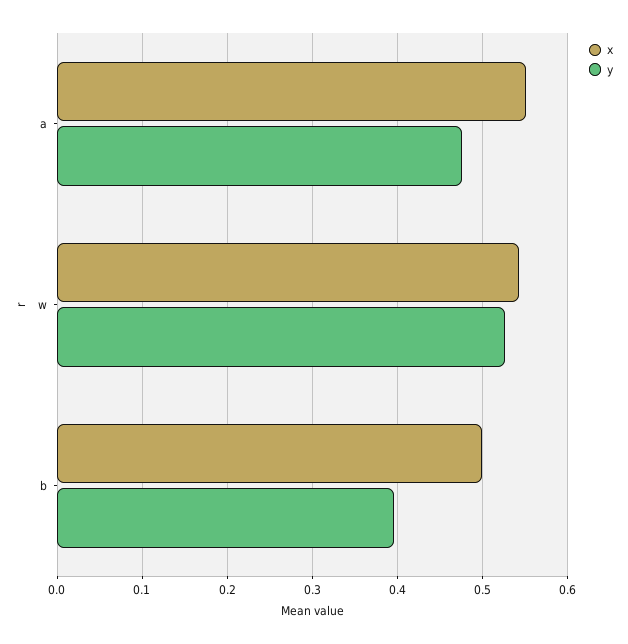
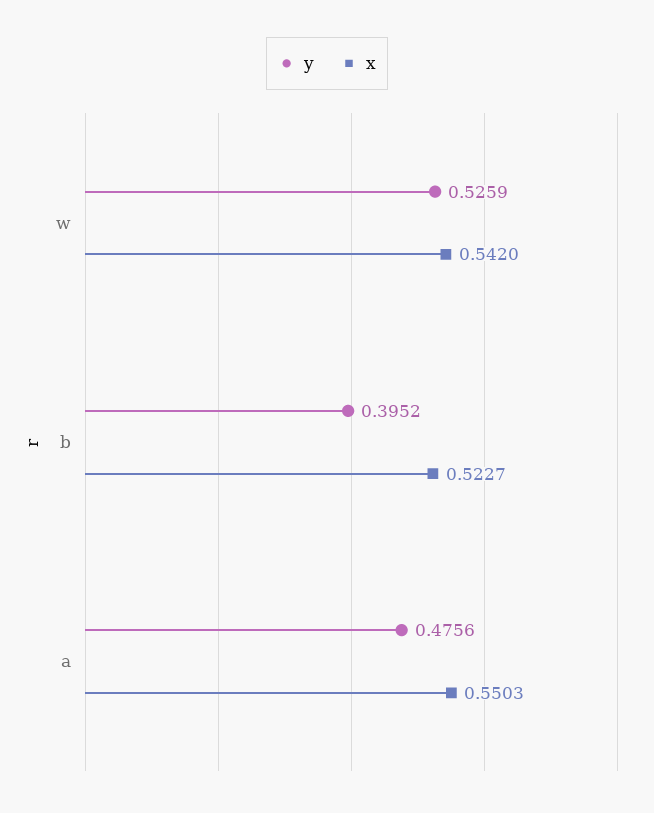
  {
    "x": {
      "a": 0.5503,
      "w": 0.542,
-     "b": 0.5
+     "b": 0.5227
    },
    "y": {
      "a": 0.4756,
      "w": 0.5259,
      "b": 0.3952
    }
  }

